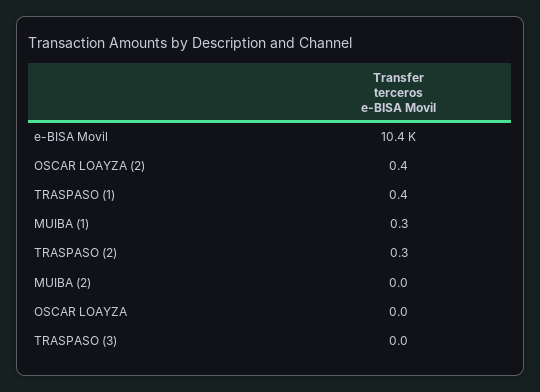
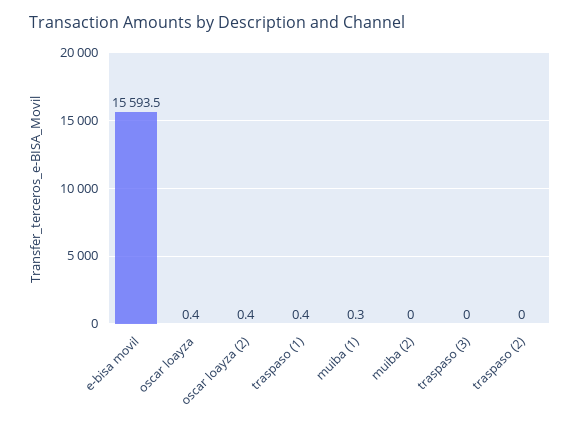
  {
-   "e-BISA Movil": 10400,
+   "e-BISA Movil": 15593.5,
    "OSCAR LOAYZA (2)": 0.4,
    "TRASPASO (1)": 0.4,
    "MUIBA (1)": 0.3,
-   "TRASPASO (2)": 0.3,
+   "TRASPASO (2)": 0,
    "MUIBA (2)": 0,
-   "OSCAR LOAYZA": 0,
+   "OSCAR LOAYZA": 0.4,
    "TRASPASO (3)": 0
  }

